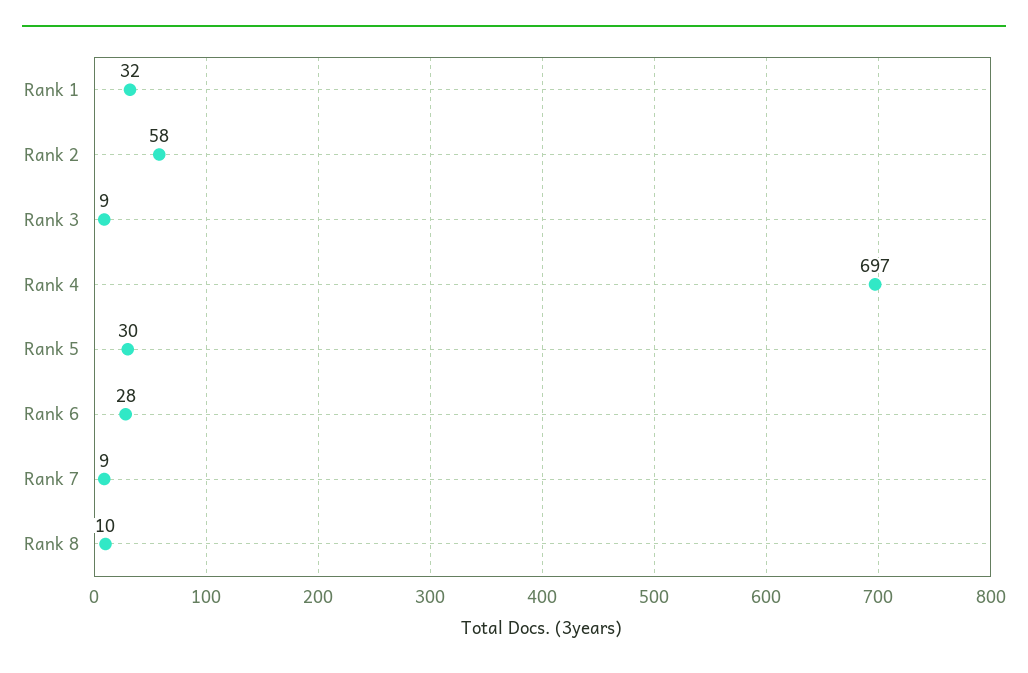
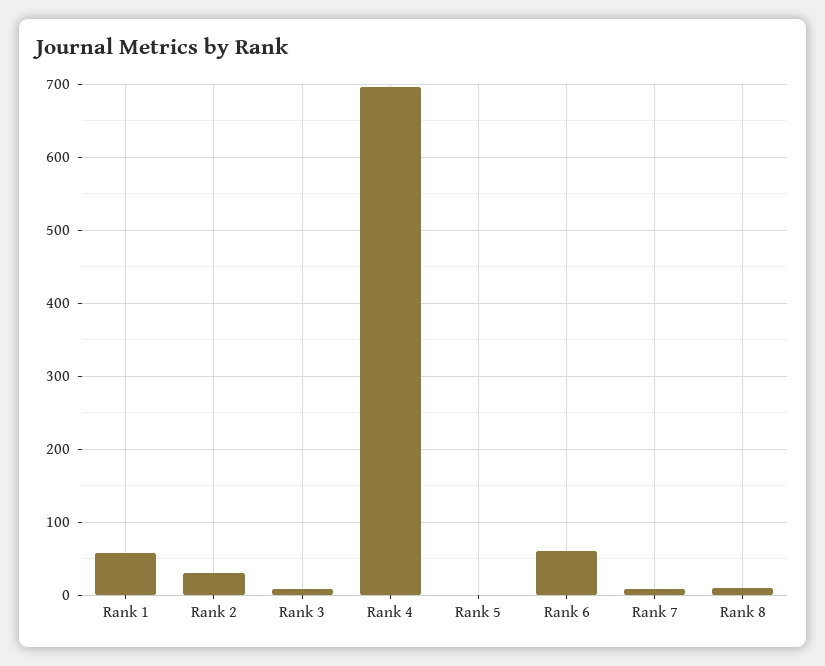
  {
-   "Rank 1": 32,
+   "Rank 1": 60,
-   "Rank 2": 58,
+   "Rank 2": 30,
    "Rank 3": 9,
    "Rank 4": 697,
-   "Rank 5": 30,
+   "Rank 5": 0,
-   "Rank 6": 28,
+   "Rank 6": 60,
    "Rank 7": 9,
    "Rank 8": 10
  }

